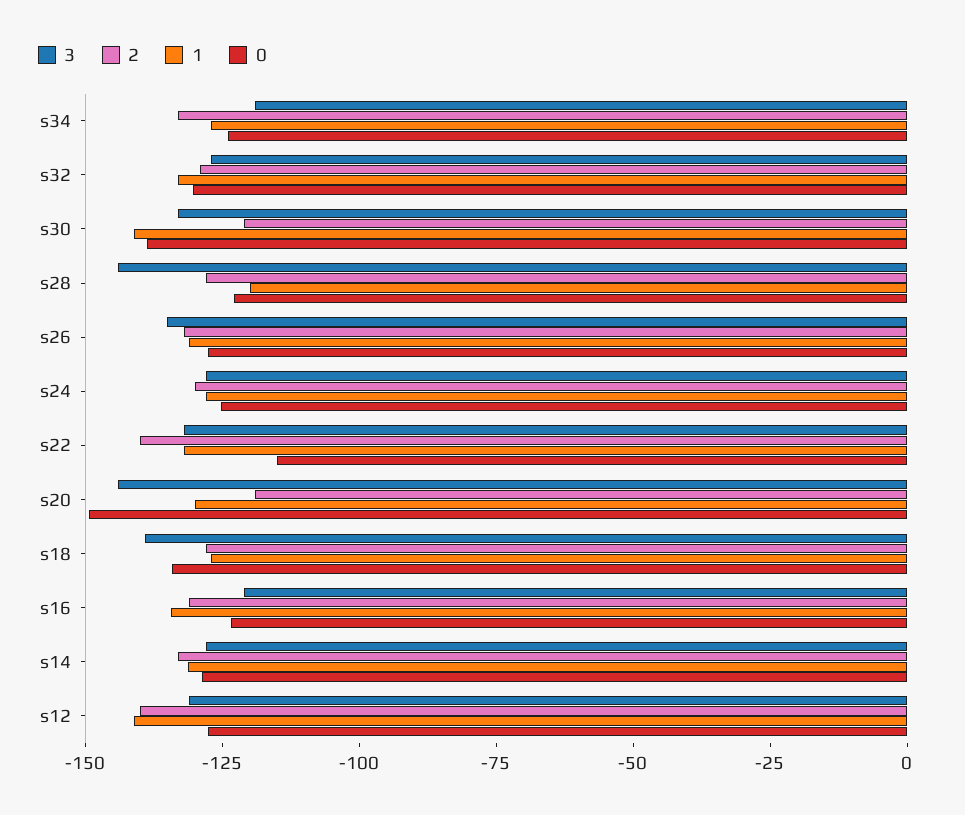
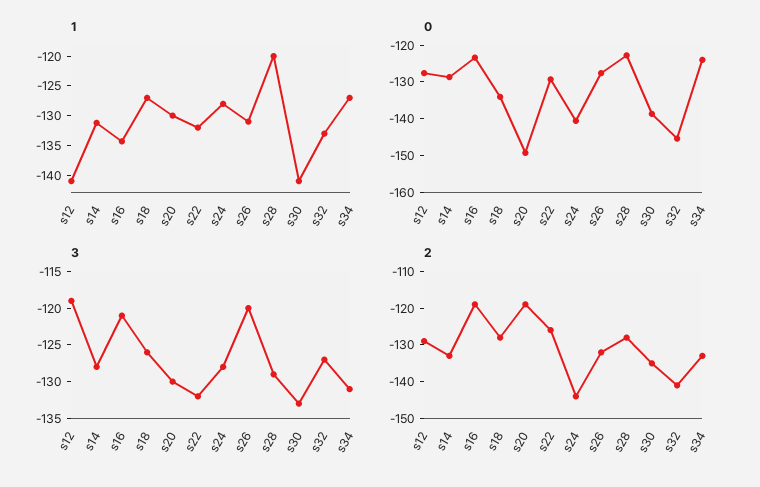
  {
    "3": {
-     "s34": -120,
+     "s34": -130,
      "s32": -125,
      "s30": -135,
-     "s28": -145,
+     "s28": -130,
-     "s26": -135,
+     "s26": -120,
      "s24": -130,
      "s22": -130,
-     "s20": -145,
+     "s20": -130,
-     "s18": -140,
+     "s18": -125,
      "s16": -120,
      "s14": -130,
-     "s12": -130
+     "s12": -120
    },
    "2": {
      "s34": -135,
-     "s32": -130,
+     "s32": -140,
-     "s30": -120,
+     "s30": -135,
      "s28": -130,
      "s26": -130,
-     "s24": -130,
+     "s24": -145,
-     "s22": -140,
+     "s22": -125,
      "s20": -120,
      "s18": -130,
-     "s16": -130,
+     "s16": -120,
      "s14": -135,
-     "s12": -140
+     "s12": -130
    },
    "1": {
      "s34": -127.5,
      "s32": -132.5,
      "s30": -140,
      "s28": -120,
      "s26": -130,
      "s24": -127.5,
      "s22": -132.5,
      "s20": -130,
      "s18": -127.5,
      "s16": -135,
      "s14": -130,
      "s12": -140
    },
    "0": {
      "s34": -125,
-     "s32": -130,
+     "s32": -145,
      "s30": -137.5,
      "s28": -122.5,
      "s26": -127.5,
-     "s24": -125,
+     "s24": -140,
-     "s22": -115,
+     "s22": -130,
      "s20": -150,
      "s18": -135,
      "s16": -122.5,
      "s14": -127.5,
      "s12": -127.5
    }
  }

